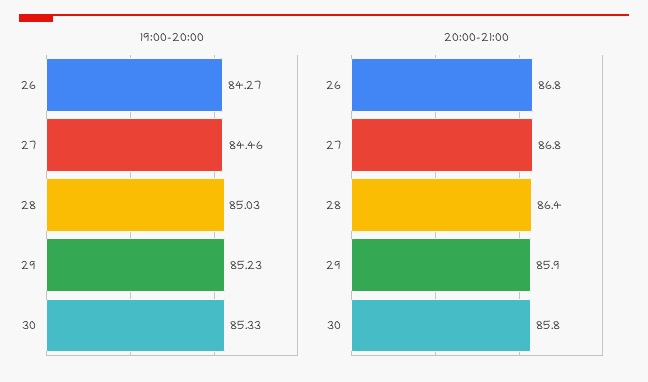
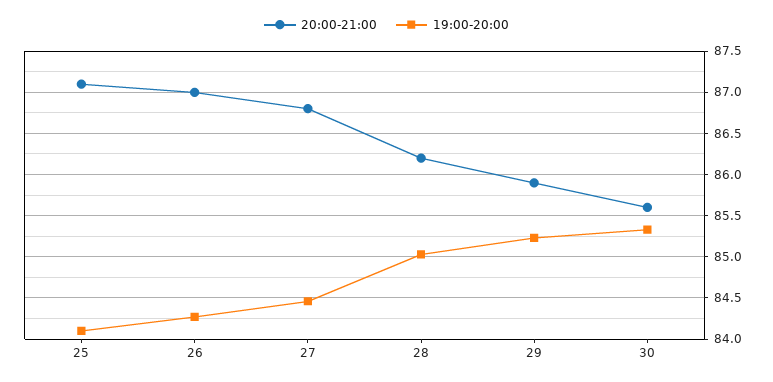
  {
    "19:00-20:00": {
      "26": 84.27,
      "27": 84.46,
      "28": 85.03,
      "29": 85.23,
-     "30": 85.33
+     "30": 85.33,
+     "25": 84.1
    },
    "20:00-21:00": {
-     "26": 86.8,
+     "26": 87,
      "27": 86.8,
-     "28": 86.4,
+     "28": 86.2,
      "29": 85.9,
-     "30": 85.8
+     "30": 85.6,
+     "25": 87.1
    }
  }

